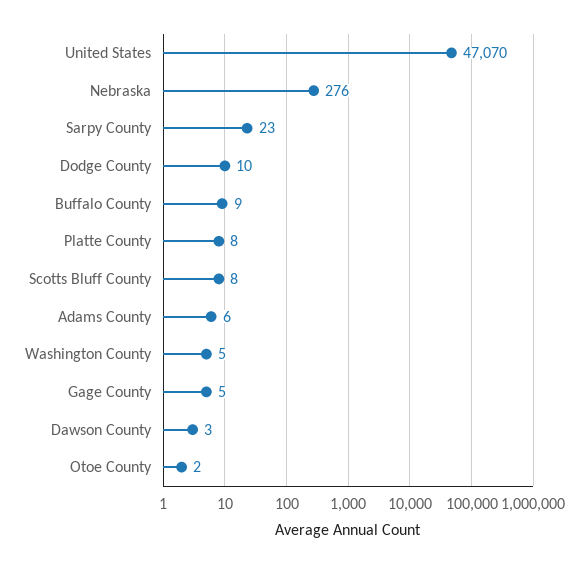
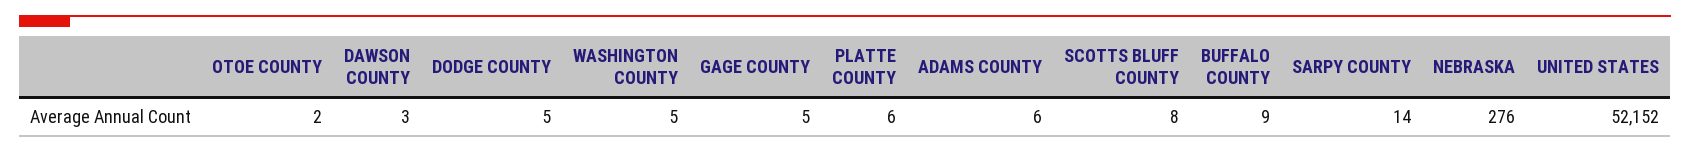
  {
-   "United States": 47070,
+   "United States": 52152,
    "Nebraska": 276,
-   "Sarpy County": 23,
+   "Sarpy County": 14,
-   "Dodge County": 10,
+   "Dodge County": 5,
    "Buffalo County": 9,
-   "Platte County": 8,
+   "Platte County": 6,
    "Scotts Bluff County": 8,
    "Adams County": 6,
    "Washington County": 5,
    "Gage County": 5,
    "Dawson County": 3,
    "Otoe County": 2
  }

